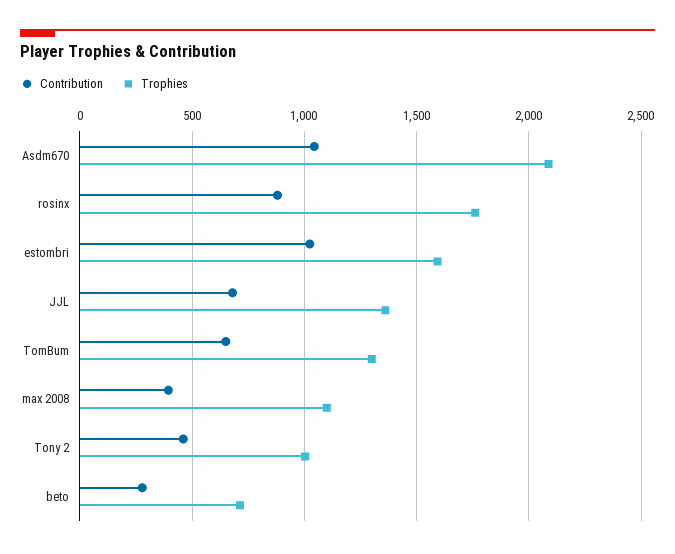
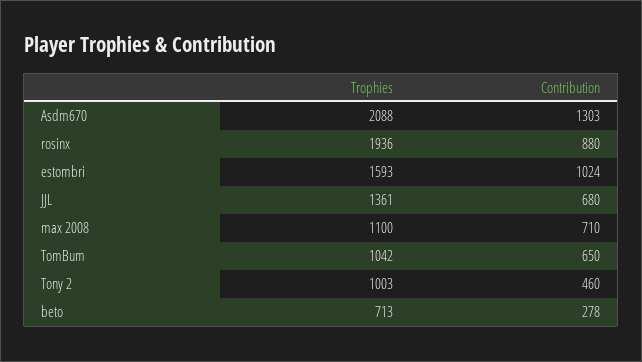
  {
    "Contribution": {
-     "Asdm670": 1050,
+     "Asdm670": 1303,
      "rosinx": 880,
      "estombri": 1024,
      "JJL": 680,
      "TomBum": 650,
-     "max 2008": 400,
+     "max 2008": 710,
      "Tony 2": 460,
      "beto": 278
    },
    "Trophies": {
      "Asdm670": 2088,
-     "rosinx": 1750,
+     "rosinx": 1936,
      "estombri": 1593,
      "JJL": 1361,
-     "TomBum": 1300,
+     "TomBum": 1042,
      "max 2008": 1100,
      "Tony 2": 1003,
      "beto": 713
    }
  }

